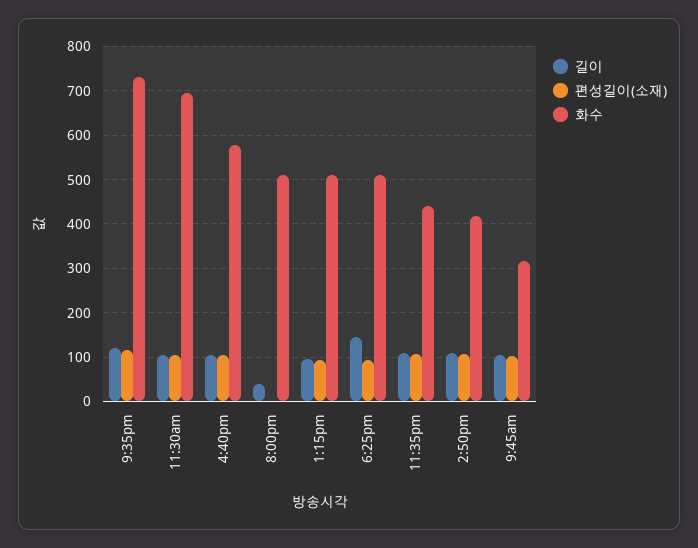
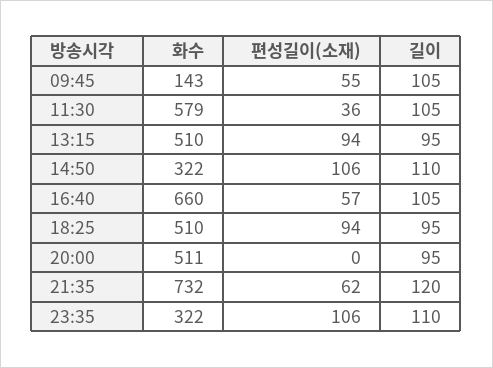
  {
    "길이": {
      "9:35pm": 120,
      "11:30am": 105,
      "4:40pm": 105,
-     "8:00pm": 40,
+     "8:00pm": 95,
      "1:15pm": 95,
-     "6:25pm": 140,
+     "6:25pm": 95,
      "11:35pm": 110,
      "2:50pm": 110,
      "9:45am": 105
    },
    "편성길이(소재)": {
-     "9:35pm": 120,
+     "9:35pm": 62,
-     "11:30am": 100,
+     "11:30am": 36,
-     "4:40pm": 100,
+     "4:40pm": 57,
      "8:00pm": 0,
      "1:15pm": 94,
      "6:25pm": 94,
      "11:35pm": 106,
      "2:50pm": 106,
-     "9:45am": 100
+     "9:45am": 55
    },
    "화수": {
      "9:35pm": 732,
-     "11:30am": 700,
+     "11:30am": 579,
-     "4:40pm": 580,
+     "4:40pm": 660,
      "8:00pm": 511,
      "1:15pm": 510,
      "6:25pm": 510,
-     "11:35pm": 440,
+     "11:35pm": 322,
-     "2:50pm": 420,
+     "2:50pm": 322,
-     "9:45am": 320
+     "9:45am": 143
    }
  }

